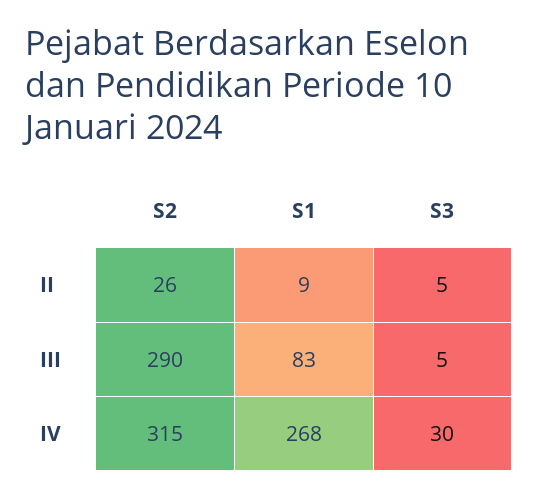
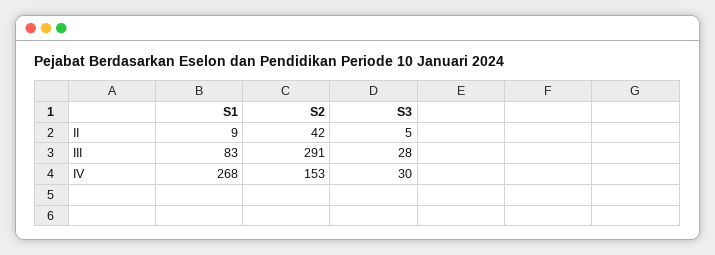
  {
    "S2": {
-     "II": 26,
+     "II": 42,
-     "III": 290,
+     "III": 291,
-     "IV": 315
+     "IV": 153
    },
    "S1": {
      "II": 9,
      "III": 83,
      "IV": 268
    },
    "S3": {
      "II": 5,
-     "III": 5,
+     "III": 28,
      "IV": 30
    }
  }

